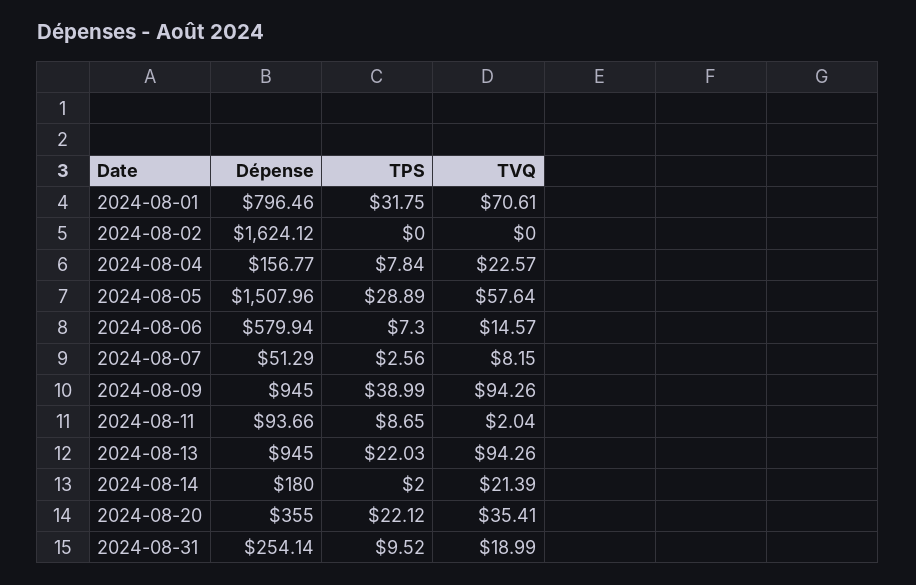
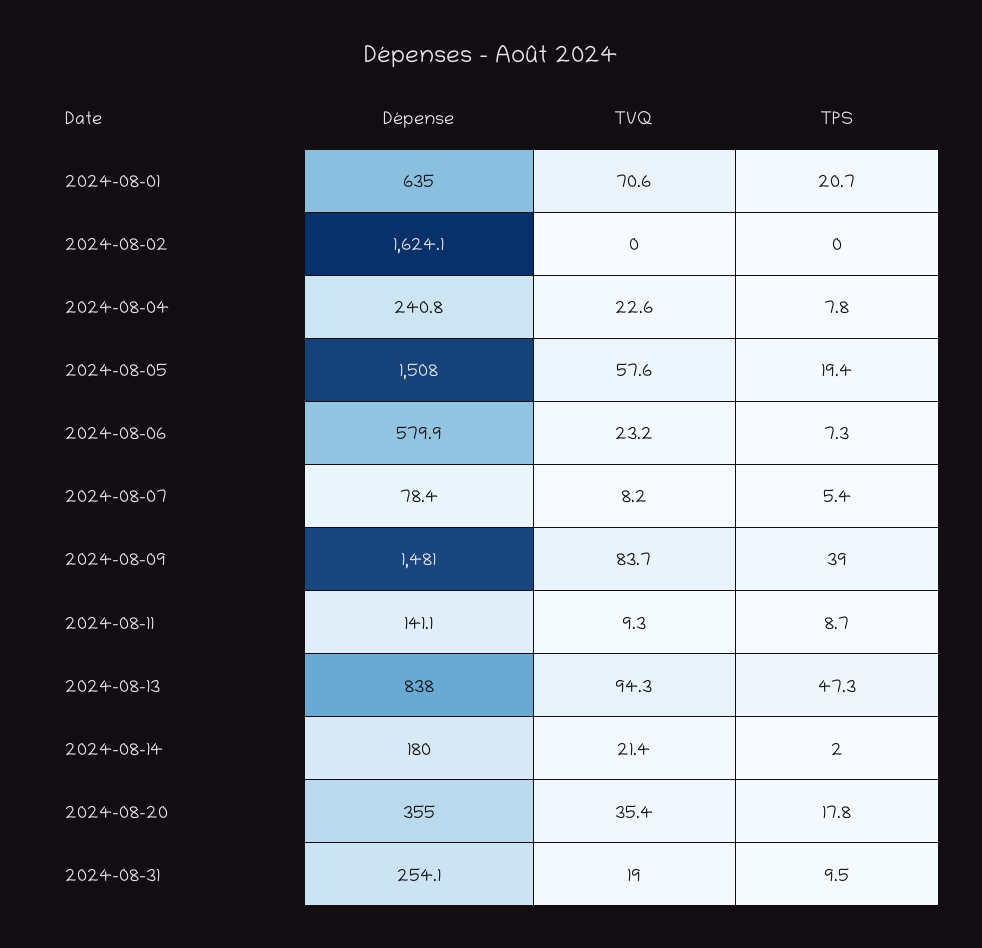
  {
    "Dépense": {
-     "2024-08-01": 796.46,
+     "2024-08-01": 635,
      "2024-08-02": 1624.12,
-     "2024-08-04": 156.77,
+     "2024-08-04": 240.8,
      "2024-08-05": 1507.96,
      "2024-08-06": 579.94,
-     "2024-08-07": 51.29,
+     "2024-08-07": 78.4,
-     "2024-08-09": 945,
+     "2024-08-09": 1481,
-     "2024-08-11": 93.66,
+     "2024-08-11": 141.1,
-     "2024-08-13": 945,
+     "2024-08-13": 838,
      "2024-08-14": 180,
      "2024-08-20": 355,
      "2024-08-31": 254.14
    },
    "TPS": {
-     "2024-08-01": 31.75,
+     "2024-08-01": 20.7,
      "2024-08-02": 0,
      "2024-08-04": 7.84,
-     "2024-08-05": 28.89,
+     "2024-08-05": 19.4,
      "2024-08-06": 7.3,
-     "2024-08-07": 2.56,
+     "2024-08-07": 5.4,
      "2024-08-09": 38.99,
      "2024-08-11": 8.65,
-     "2024-08-13": 22.03,
+     "2024-08-13": 47.3,
      "2024-08-14": 2,
-     "2024-08-20": 22.12,
+     "2024-08-20": 17.8,
      "2024-08-31": 9.52
    },
    "TVQ": {
      "2024-08-01": 70.61,
      "2024-08-02": 0,
      "2024-08-04": 22.57,
      "2024-08-05": 57.64,
-     "2024-08-06": 14.57,
+     "2024-08-06": 23.2,
      "2024-08-07": 8.15,
-     "2024-08-09": 94.26,
+     "2024-08-09": 83.7,
-     "2024-08-11": 2.04,
+     "2024-08-11": 9.3,
      "2024-08-13": 94.26,
      "2024-08-14": 21.39,
      "2024-08-20": 35.41,
      "2024-08-31": 18.99
    }
  }

